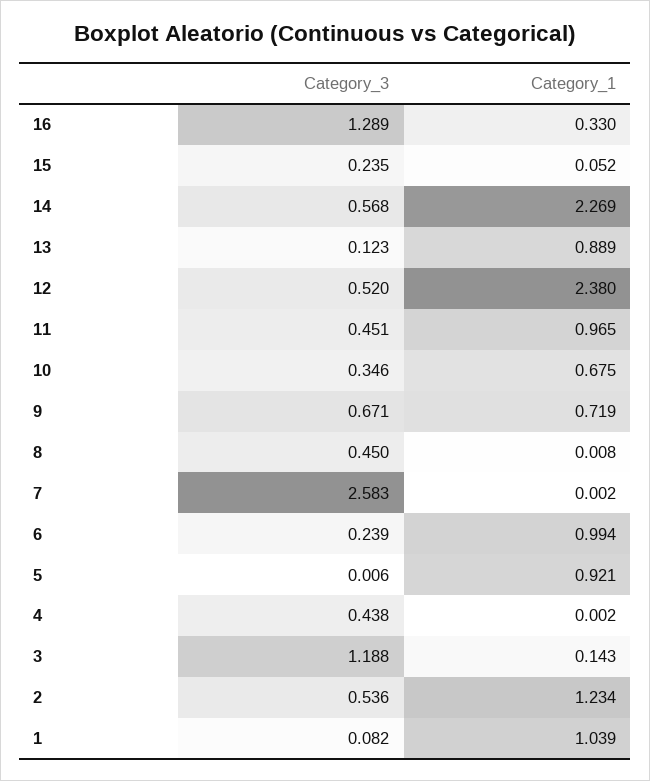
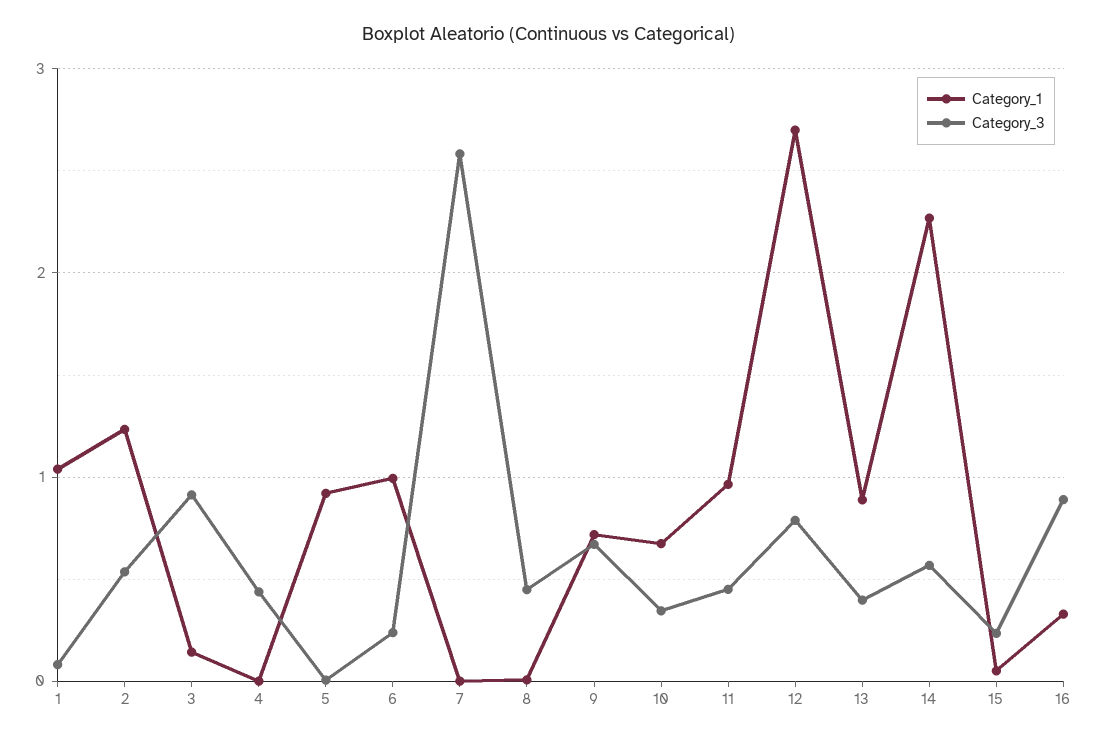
  {
    "Category_3": {
-     "16": 1.289,
+     "16": 0.9,
      "15": 0.235,
      "14": 0.568,
-     "13": 0.123,
+     "13": 0.4,
-     "12": 0.52,
+     "12": 0.8,
      "11": 0.451,
      "10": 0.346,
      "9": 0.671,
      "8": 0.45,
      "7": 2.583,
      "6": 0.239,
      "5": 0.006,
      "4": 0.438,
-     "3": 1.188,
+     "3": 0.9,
      "2": 0.536,
      "1": 0.082
    },
    "Category_1": {
      "16": 0.33,
      "15": 0.052,
      "14": 2.269,
      "13": 0.889,
-     "12": 2.38,
+     "12": 2.7,
      "11": 0.965,
      "10": 0.675,
      "9": 0.719,
      "8": 0.008,
      "7": 0.002,
      "6": 0.994,
      "5": 0.921,
      "4": 0.002,
      "3": 0.143,
      "2": 1.234,
      "1": 1.039
    }
  }

